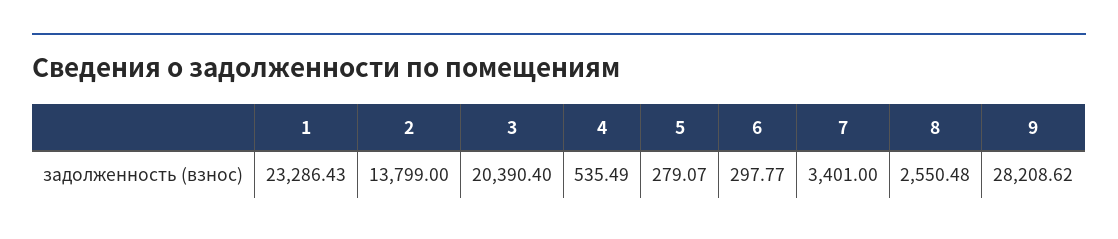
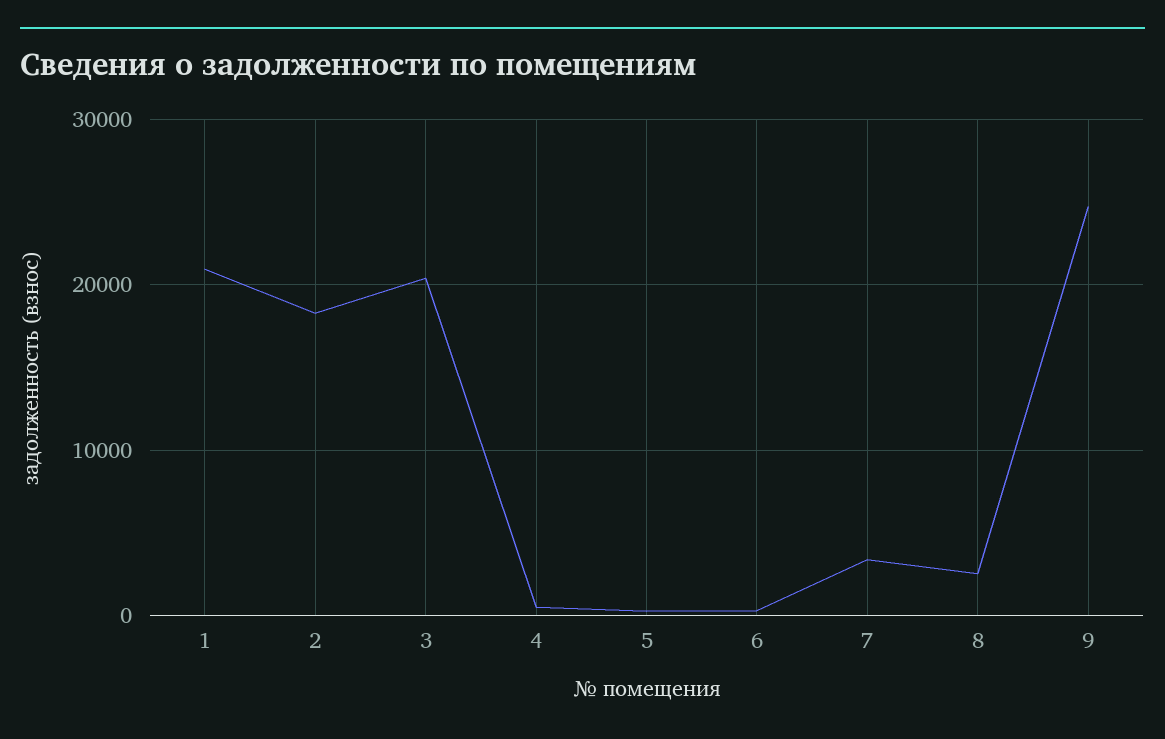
  {
-   "1": 23286.43,
+   "1": 21000,
-   "2": 13799,
+   "2": 18000,
    "3": 20390.4,
    "4": 535.49,
    "5": 279.07,
    "6": 297.77,
    "7": 3401,
    "8": 2550.48,
-   "9": 28208.62
+   "9": 25000
  }

